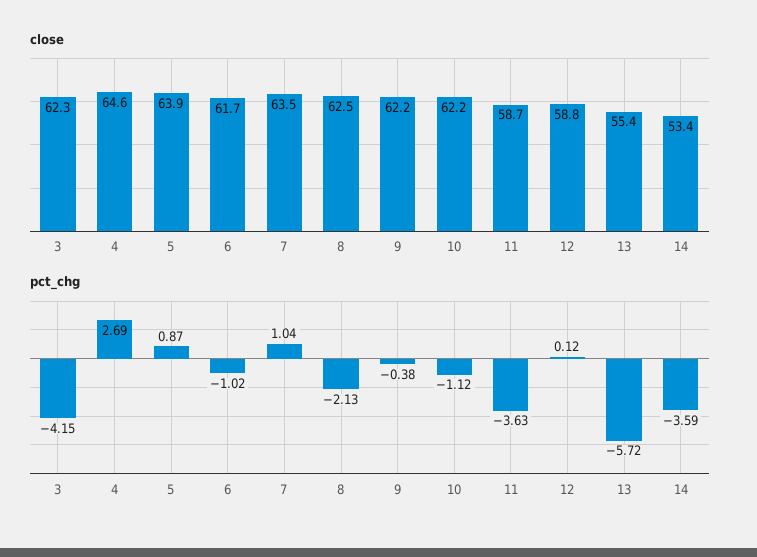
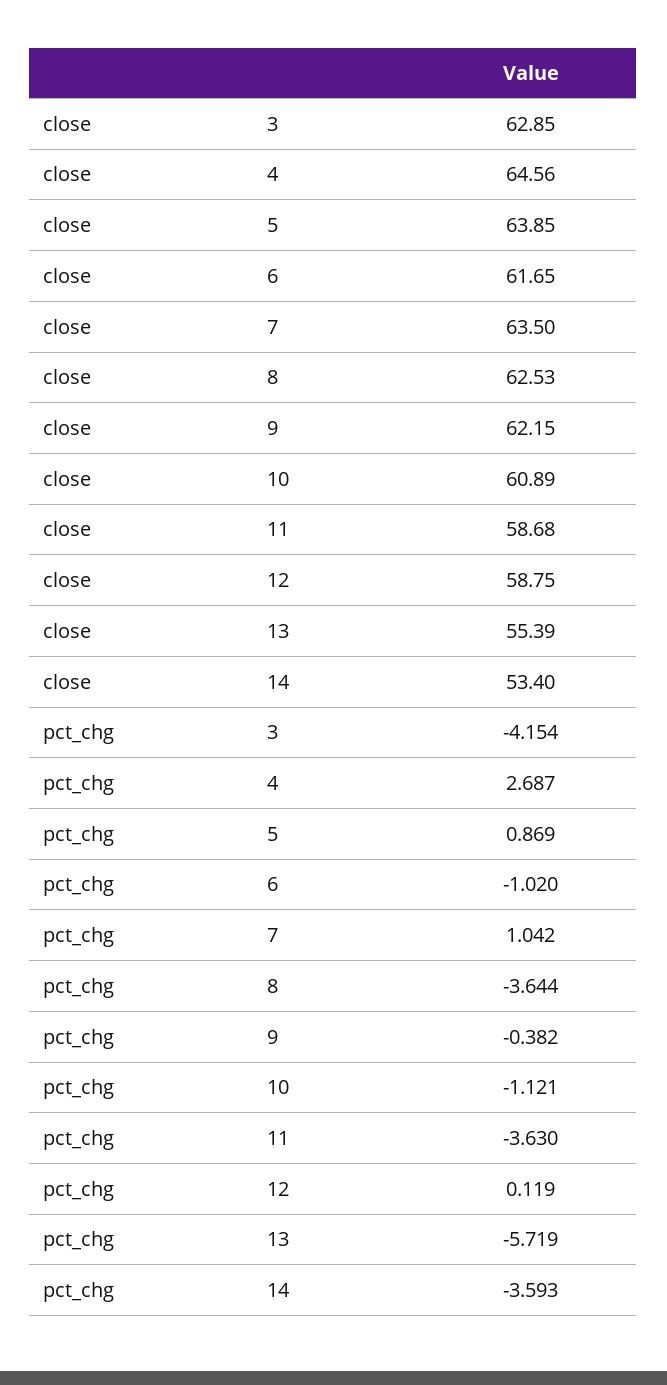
  {
    "close": {
-     "3": 62.3,
+     "3": 62.85,
      "4": 64.56,
      "5": 63.85,
      "6": 61.65,
      "7": 63.5,
      "8": 62.53,
      "9": 62.15,
-     "10": 62.2,
+     "10": 60.89,
      "11": 58.68,
      "12": 58.75,
      "13": 55.39,
      "14": 53.4
    },
    "pct_chg": {
      "3": -4.154,
      "4": 2.687,
      "5": 0.869,
      "6": -1.02,
      "7": 1.042,
-     "8": -2.13,
+     "8": -3.644,
      "9": -0.382,
      "10": -1.121,
      "11": -3.63,
      "12": 0.119,
      "13": -5.719,
      "14": -3.593
    }
  }

